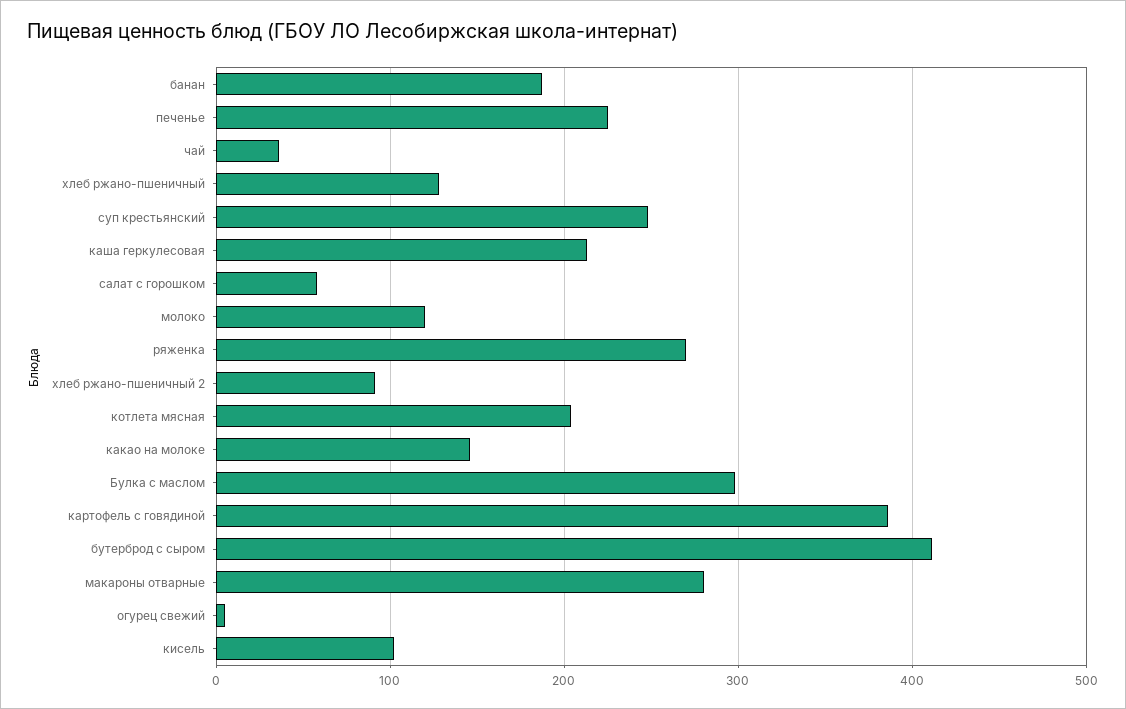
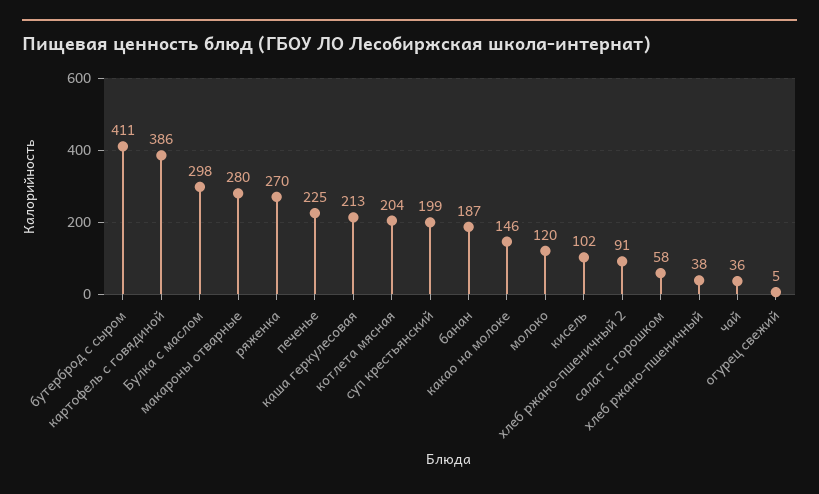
  {
    "банан": 187,
    "печенье": 225,
    "чай": 36,
-   "хлеб ржано-пшеничный": 130,
+   "хлеб ржано-пшеничный": 38,
-   "суп крестьянский": 250,
+   "суп крестьянский": 199,
    "каша геркулесовая": 213,
    "салат с горошком": 58,
    "молоко": 120,
    "ряженка": 270,
    "хлеб ржано-пшеничный 2": 91,
    "котлета мясная": 204,
    "какао на молоке": 146,
    "Булка с маслом": 298,
    "картофель с говядиной": 386,
    "бутерброд с сыром": 411,
    "макароны отварные": 280,
    "огурец свежий": 5,
    "кисель": 102
  }

